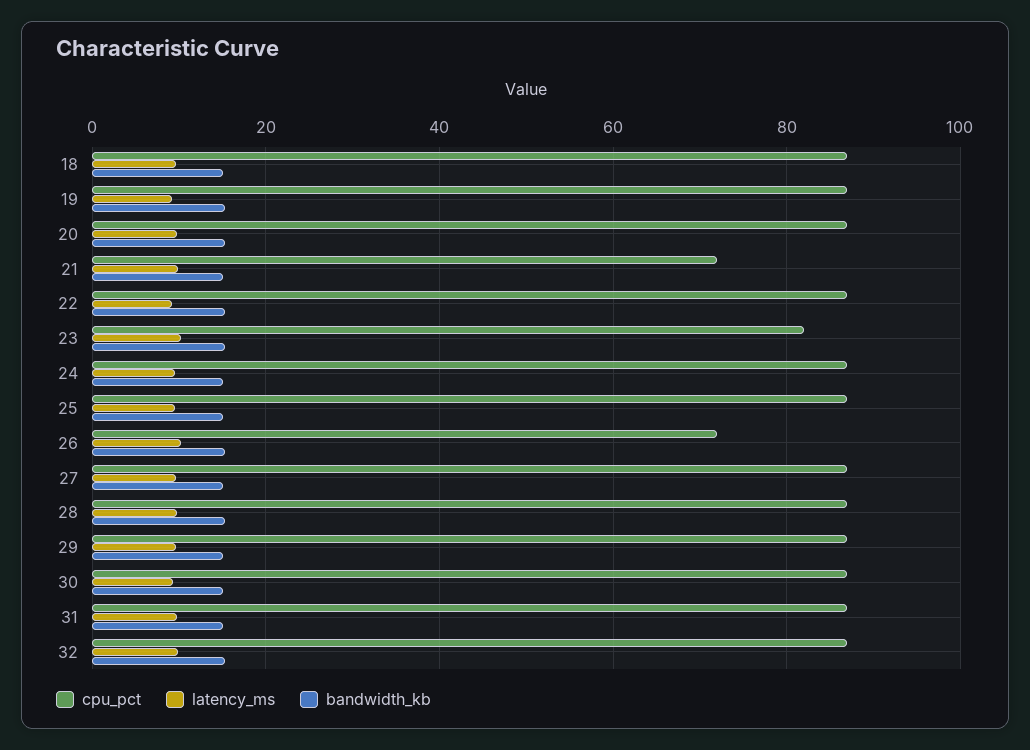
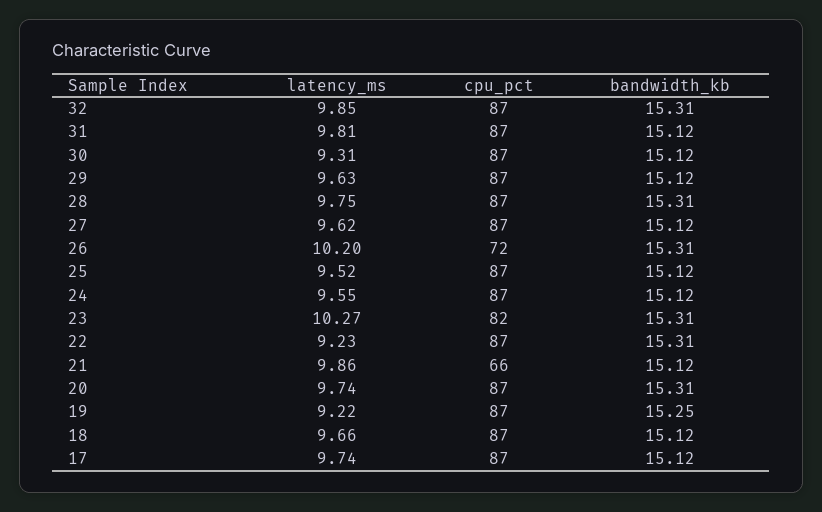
  {
    "cpu_pct": {
      "18": 87,
      "19": 87,
      "20": 87,
-     "21": 72,
+     "21": 66,
      "22": 87,
      "23": 82,
      "24": 87,
      "25": 87,
      "26": 72,
      "27": 87,
      "28": 87,
      "29": 87,
      "30": 87,
      "31": 87,
-     "32": 87
+     "32": 87,
+     "17": 87
    },
    "latency_ms": {
      "18": 9.66,
      "19": 9.22,
      "20": 9.74,
      "21": 9.86,
      "22": 9.23,
      "23": 10.27,
      "24": 9.55,
      "25": 9.52,
      "26": 10.2,
      "27": 9.62,
      "28": 9.75,
      "29": 9.63,
      "30": 9.31,
      "31": 9.81,
-     "32": 9.85
+     "32": 9.85,
+     "17": 9.74
    },
    "bandwidth_kb": {
      "18": 15.12,
      "19": 15.25,
      "20": 15.31,
      "21": 15.12,
      "22": 15.31,
      "23": 15.31,
      "24": 15.12,
      "25": 15.12,
      "26": 15.31,
      "27": 15.12,
      "28": 15.31,
      "29": 15.12,
      "30": 15.12,
      "31": 15.12,
-     "32": 15.31
+     "32": 15.31,
+     "17": 15.12
    }
  }

